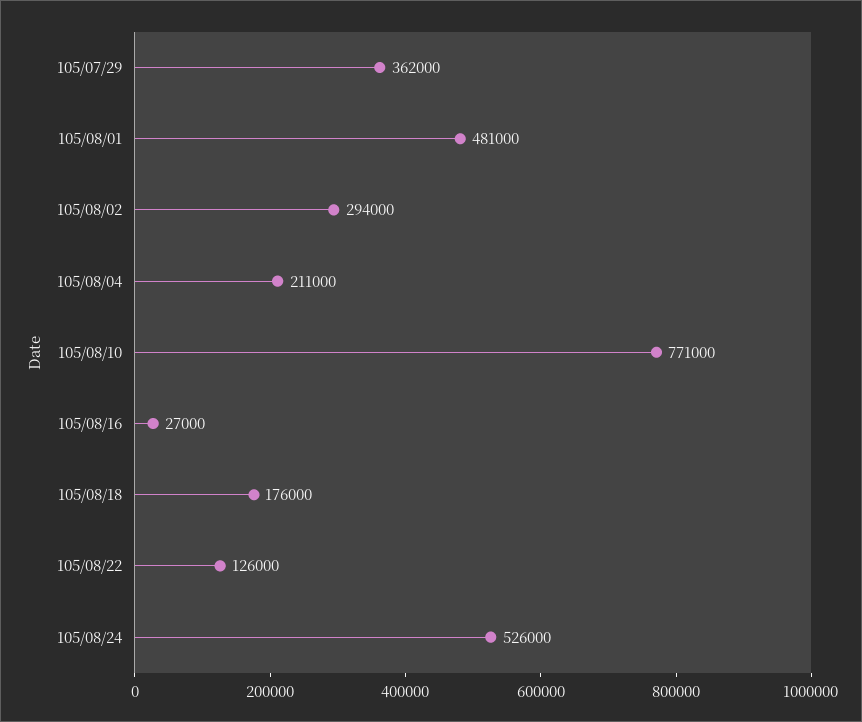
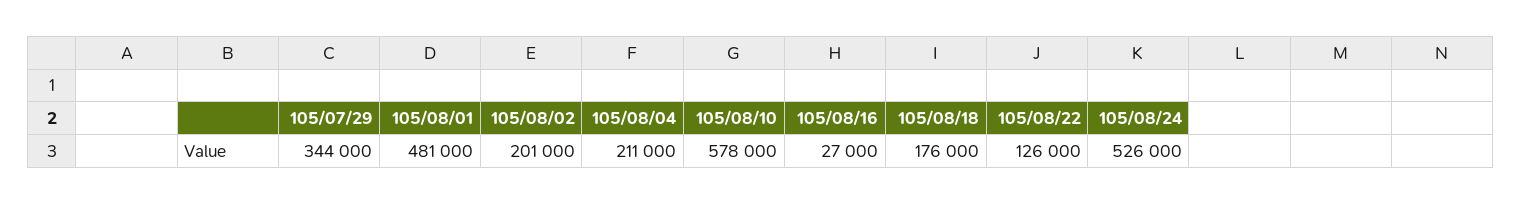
  {
-   "105/07/29": 362000,
+   "105/07/29": 344000,
    "105/08/01": 481000,
-   "105/08/02": 294000,
+   "105/08/02": 201000,
    "105/08/04": 211000,
-   "105/08/10": 771000,
+   "105/08/10": 578000,
    "105/08/16": 27000,
    "105/08/18": 176000,
    "105/08/22": 126000,
    "105/08/24": 526000
  }

